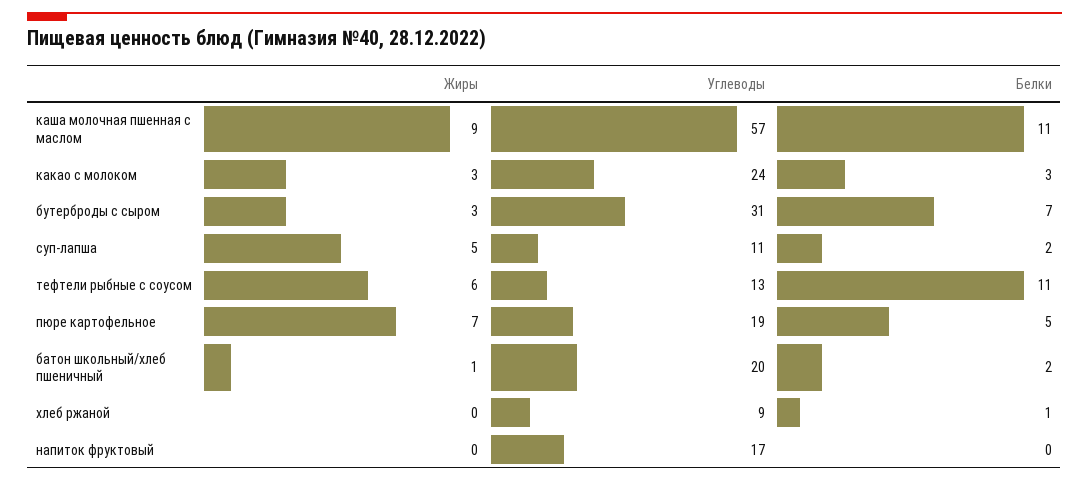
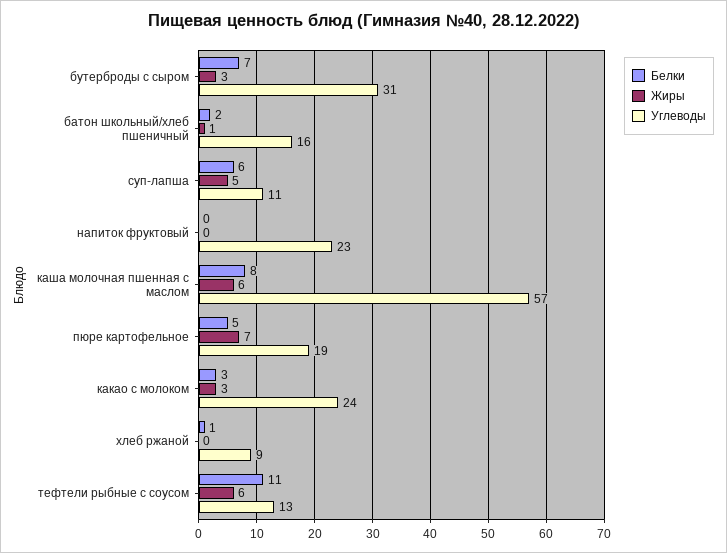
  {
    "Жиры": {
-     "каша молочная пшенная с маслом": 9,
+     "каша молочная пшенная с маслом": 6,
      "какао с молоком": 3,
      "бутерброды с сыром": 3,
      "суп-лапша": 5,
      "тефтели рыбные с соусом": 6,
      "пюре картофельное": 7,
      "батон школьный/хлеб пшеничный": 1,
      "хлеб ржаной": 0,
      "напиток фруктовый": 0
    },
    "Углеводы": {
      "каша молочная пшенная с маслом": 57,
      "какао с молоком": 24,
      "бутерброды с сыром": 31,
      "суп-лапша": 11,
      "тефтели рыбные с соусом": 13,
      "пюре картофельное": 19,
-     "батон школьный/хлеб пшеничный": 20,
+     "батон школьный/хлеб пшеничный": 16,
      "хлеб ржаной": 9,
-     "напиток фруктовый": 17
+     "напиток фруктовый": 23
    },
    "Белки": {
-     "каша молочная пшенная с маслом": 11,
+     "каша молочная пшенная с маслом": 8,
      "какао с молоком": 3,
      "бутерброды с сыром": 7,
-     "суп-лапша": 2,
+     "суп-лапша": 6,
      "тефтели рыбные с соусом": 11,
      "пюре картофельное": 5,
      "батон школьный/хлеб пшеничный": 2,
      "хлеб ржаной": 1,
      "напиток фруктовый": 0
    }
  }

